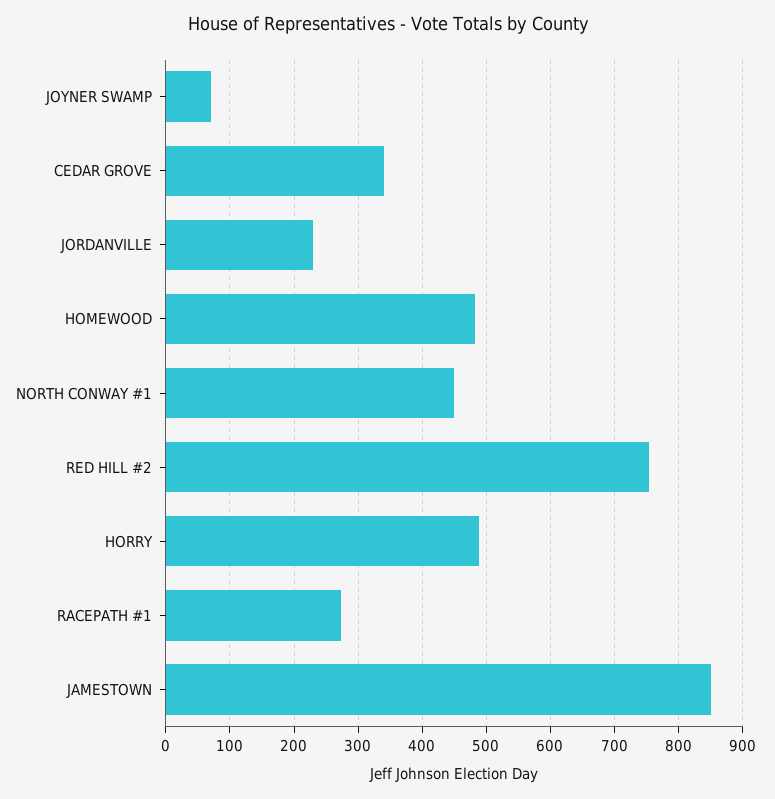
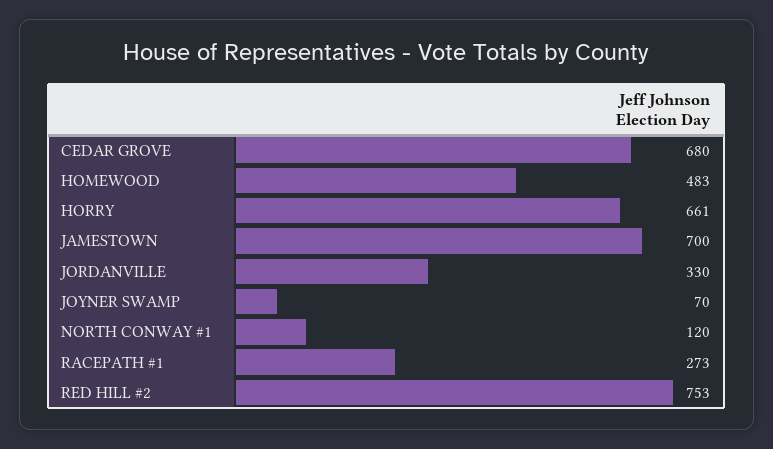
  {
    "JOYNER SWAMP": 70,
-   "CEDAR GROVE": 340,
+   "CEDAR GROVE": 680,
-   "JORDANVILLE": 230,
+   "JORDANVILLE": 330,
    "HOMEWOOD": 483,
-   "NORTH CONWAY #1": 450,
+   "NORTH CONWAY #1": 120,
    "RED HILL #2": 753,
-   "HORRY": 490,
+   "HORRY": 661,
    "RACEPATH #1": 273,
-   "JAMESTOWN": 850
+   "JAMESTOWN": 700
  }

